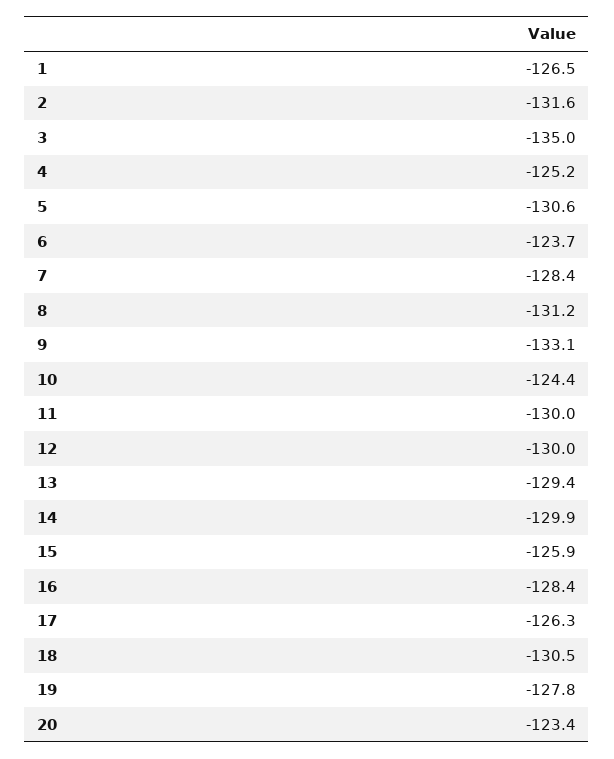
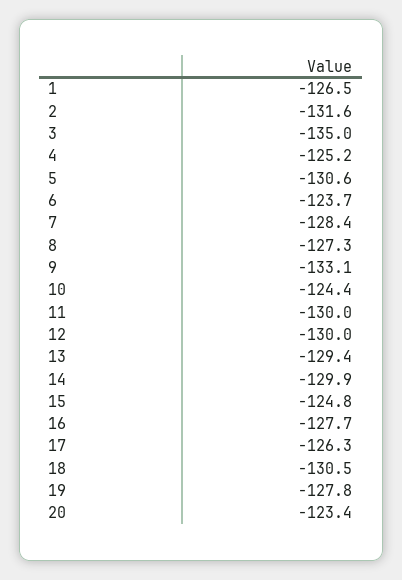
  {
    "1": -126.5,
    "2": -131.6,
    "3": -135,
    "4": -125.2,
    "5": -130.6,
    "6": -123.7,
    "7": -128.4,
-   "8": -131.2,
+   "8": -127.3,
    "9": -133.1,
    "10": -124.4,
    "11": -130,
    "12": -130,
    "13": -129.4,
    "14": -129.9,
-   "15": -125.9,
+   "15": -124.8,
-   "16": -128.4,
+   "16": -127.7,
    "17": -126.3,
    "18": -130.5,
    "19": -127.8,
    "20": -123.4
  }

